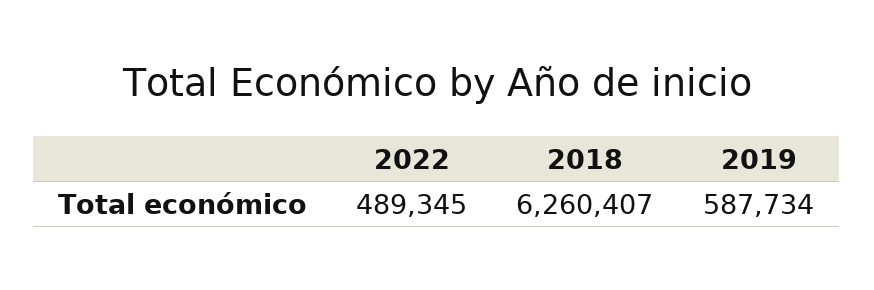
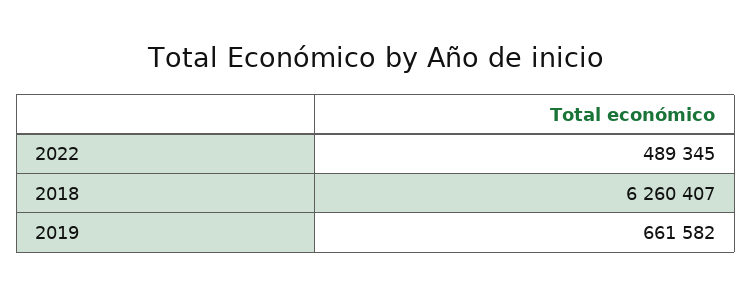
  {
    "2022": 489345,
    "2018": 6260407,
-   "2019": 587734
+   "2019": 661582
  }

